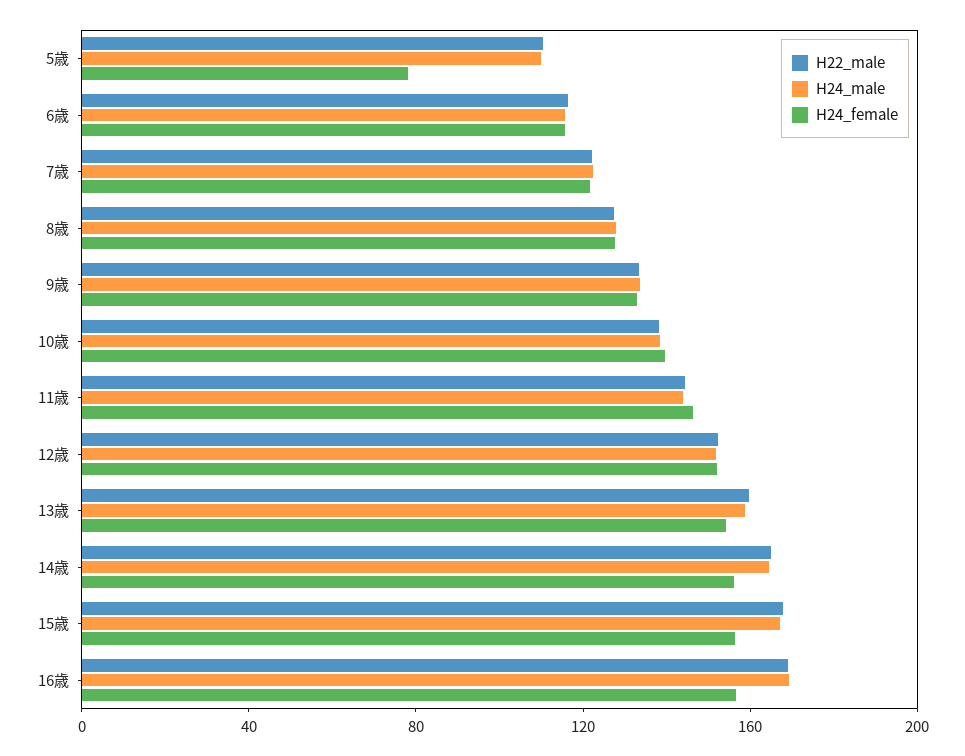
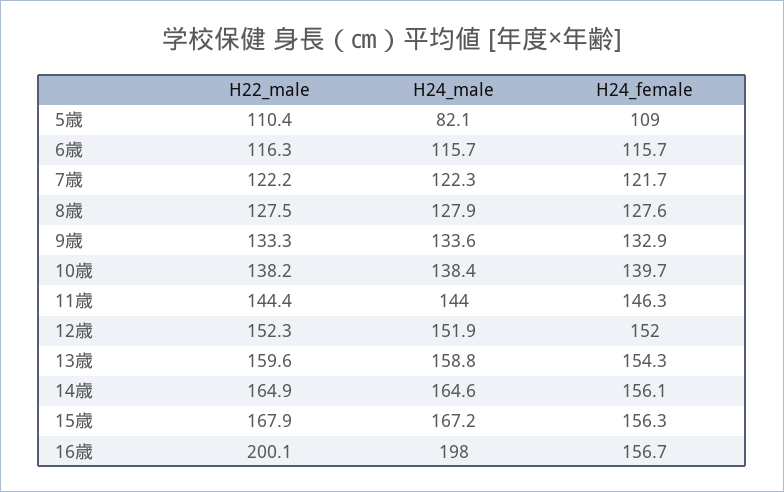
  {
    "H22_male": {
      "5歳": 110.4,
      "6歳": 116.3,
      "7歳": 122.2,
      "8歳": 127.5,
      "9歳": 133.3,
      "10歳": 138.2,
      "11歳": 144.4,
      "12歳": 152.3,
      "13歳": 159.6,
      "14歳": 164.9,
      "15歳": 167.9,
-     "16歳": 170
+     "16歳": 200.1
    },
    "H24_male": {
-     "5歳": 110,
+     "5歳": 82.1,
      "6歳": 115.7,
      "7歳": 122.3,
      "8歳": 127.9,
      "9歳": 133.6,
      "10歳": 138.4,
      "11歳": 144,
      "12歳": 151.9,
      "13歳": 158.8,
      "14歳": 164.6,
      "15歳": 167.2,
-     "16歳": 170
+     "16歳": 198
    },
    "H24_female": {
-     "5歳": 80,
+     "5歳": 109,
      "6歳": 115.7,
      "7歳": 121.7,
      "8歳": 127.6,
      "9歳": 132.9,
      "10歳": 139.7,
      "11歳": 146.3,
      "12歳": 152,
      "13歳": 154.3,
      "14歳": 156.1,
      "15歳": 156.3,
      "16歳": 156.7
    }
  }

